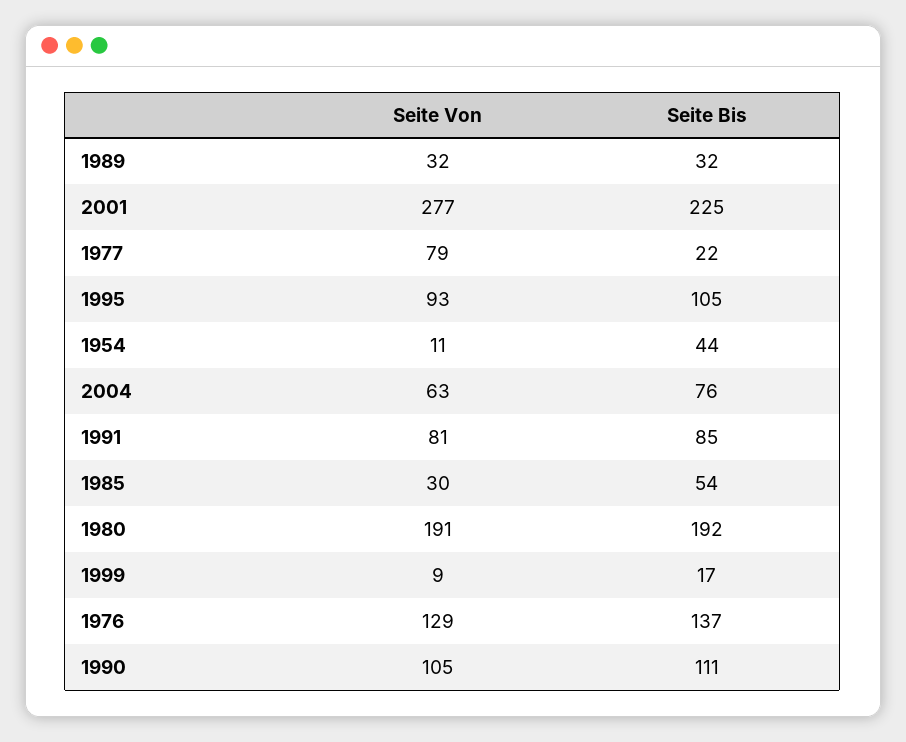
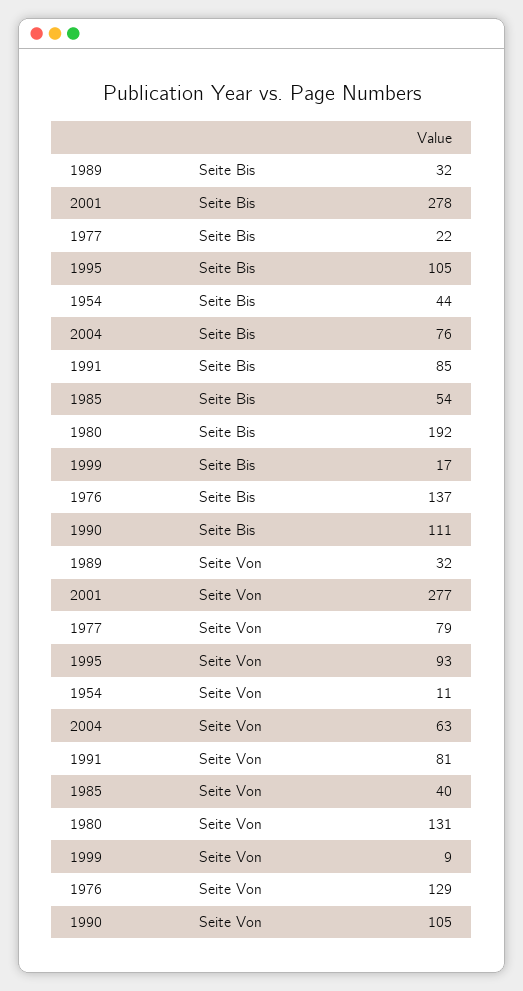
  {
    "Seite Von": {
      "1989": 32,
      "2001": 277,
      "1977": 79,
      "1995": 93,
      "1954": 11,
      "2004": 63,
      "1991": 81,
-     "1985": 30,
+     "1985": 40,
-     "1980": 191,
+     "1980": 131,
      "1999": 9,
      "1976": 129,
      "1990": 105
    },
    "Seite Bis": {
      "1989": 32,
-     "2001": 225,
+     "2001": 278,
      "1977": 22,
      "1995": 105,
      "1954": 44,
      "2004": 76,
      "1991": 85,
      "1985": 54,
      "1980": 192,
      "1999": 17,
      "1976": 137,
      "1990": 111
    }
  }

